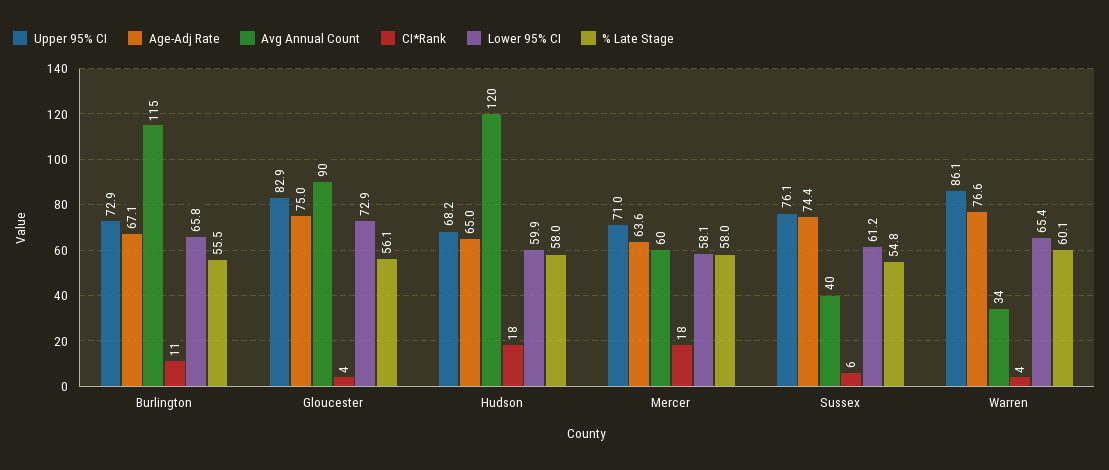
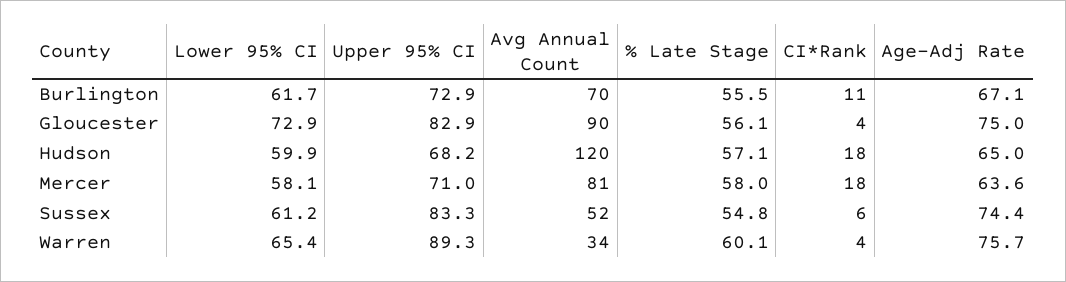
  {
    "Upper 95% CI": {
      "Burlington": 72.9,
      "Gloucester": 82.9,
      "Hudson": 68.2,
      "Mercer": 71,
-     "Sussex": 76.1,
+     "Sussex": 83.3,
-     "Warren": 86.1
+     "Warren": 89.3
    },
    "Age-Adj Rate": {
      "Burlington": 67.1,
      "Gloucester": 75,
      "Hudson": 65,
      "Mercer": 63.6,
      "Sussex": 74.4,
-     "Warren": 76.6
+     "Warren": 75.7
    },
    "Avg Annual Count": {
-     "Burlington": 115,
+     "Burlington": 70,
      "Gloucester": 90,
      "Hudson": 120,
-     "Mercer": 60,
+     "Mercer": 81,
-     "Sussex": 40,
+     "Sussex": 52,
      "Warren": 34
    },
    "CI*Rank": {
      "Burlington": 11,
      "Gloucester": 4,
      "Hudson": 18,
      "Mercer": 18,
      "Sussex": 6,
      "Warren": 4
    },
    "Lower 95% CI": {
-     "Burlington": 65.8,
+     "Burlington": 61.7,
      "Gloucester": 72.9,
      "Hudson": 59.9,
      "Mercer": 58.1,
      "Sussex": 61.2,
      "Warren": 65.4
    },
    "% Late Stage": {
      "Burlington": 55.5,
      "Gloucester": 56.1,
-     "Hudson": 58,
+     "Hudson": 57.1,
      "Mercer": 58,
      "Sussex": 54.8,
      "Warren": 60.1
    }
  }

